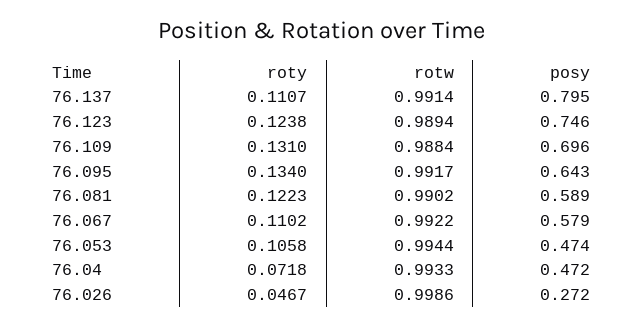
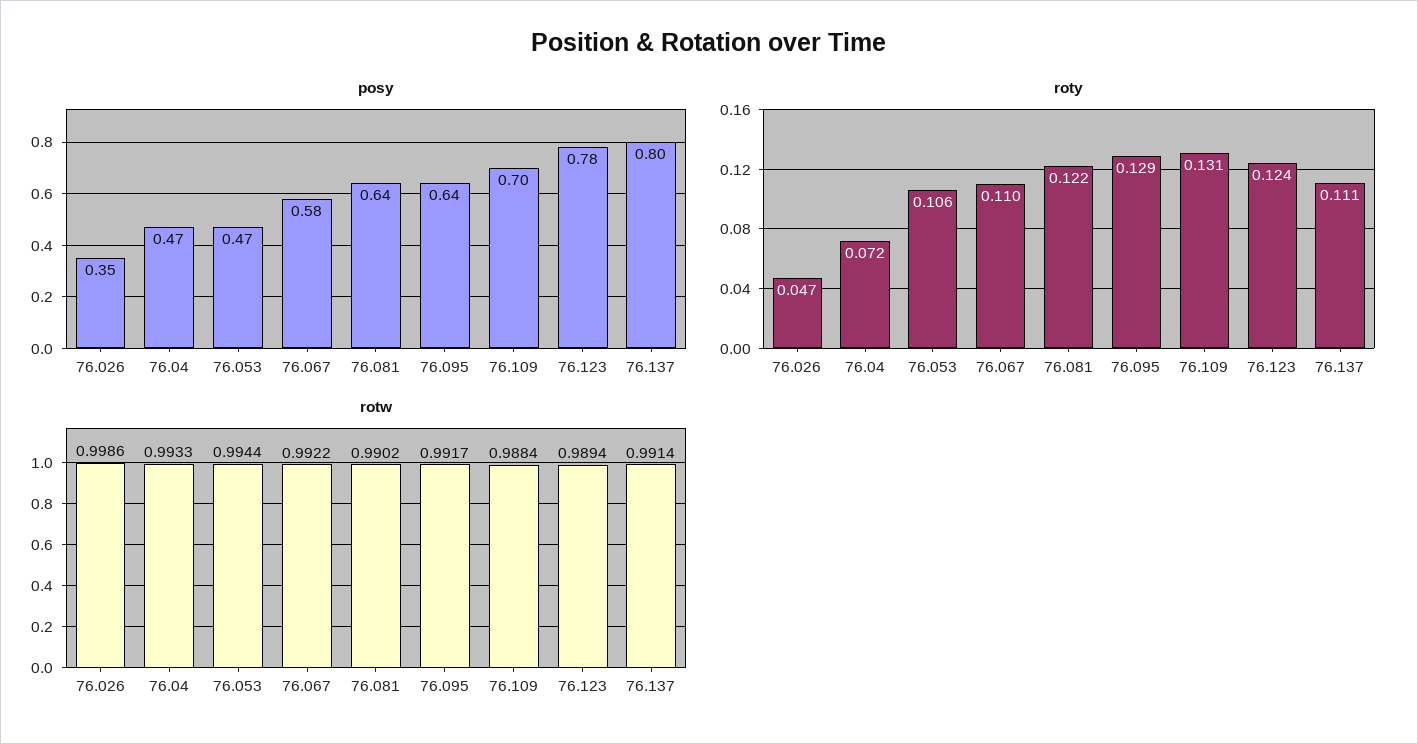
  {
    "roty": {
      "76.137": 0.1107,
      "76.123": 0.1238,
      "76.109": 0.131,
-     "76.095": 0.134,
+     "76.095": 0.129,
      "76.081": 0.1223,
      "76.067": 0.1102,
      "76.053": 0.1058,
      "76.04": 0.0718,
      "76.026": 0.0467
    },
    "rotw": {
      "76.137": 0.9914,
      "76.123": 0.9894,
      "76.109": 0.9884,
      "76.095": 0.9917,
      "76.081": 0.9902,
      "76.067": 0.9922,
      "76.053": 0.9944,
      "76.04": 0.9933,
      "76.026": 0.9986
    },
    "posy": {
      "76.137": 0.795,
-     "76.123": 0.746,
+     "76.123": 0.78,
      "76.109": 0.696,
      "76.095": 0.643,
-     "76.081": 0.589,
+     "76.081": 0.64,
      "76.067": 0.579,
      "76.053": 0.474,
      "76.04": 0.472,
-     "76.026": 0.272
+     "76.026": 0.35
    }
  }

